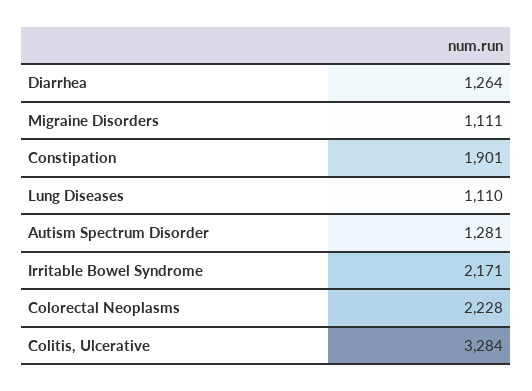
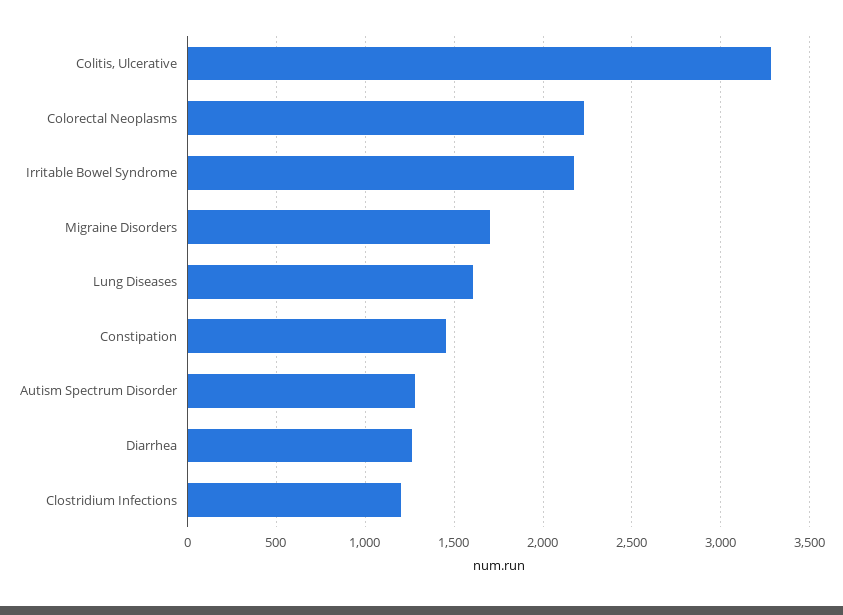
  {
    "Diarrhea": 1264,
-   "Migraine Disorders": 1111,
+   "Migraine Disorders": 1700,
-   "Constipation": 1901,
+   "Constipation": 1450,
-   "Lung Diseases": 1110,
+   "Lung Diseases": 1600,
    "Autism Spectrum Disorder": 1281,
    "Irritable Bowel Syndrome": 2171,
    "Colorectal Neoplasms": 2228,
-   "Colitis, Ulcerative": 3284
+   "Colitis, Ulcerative": 3284,
+   "Clostridium Infections": 1200
  }

